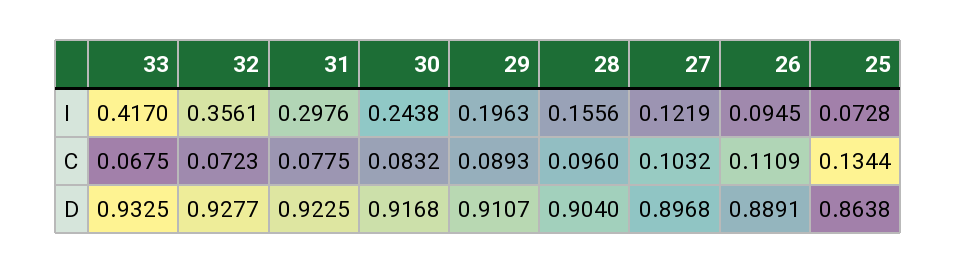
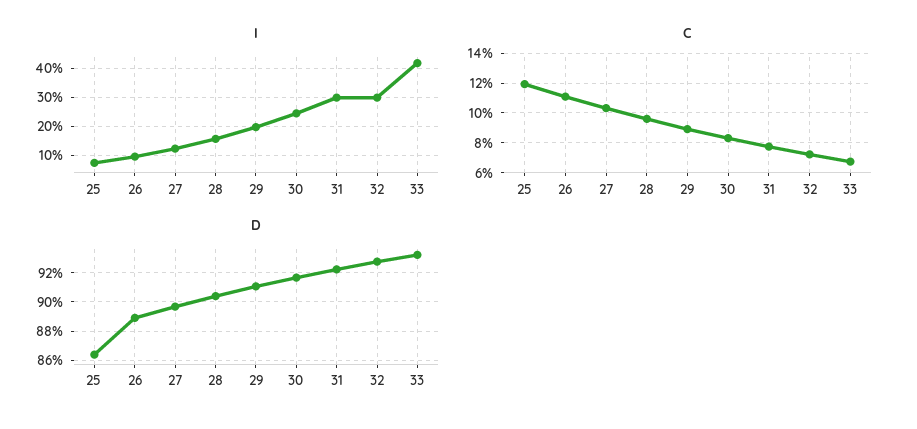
  {
    "I": {
      "33": 0.417,
-     "32": 0.3561,
+     "32": 0.3,
      "31": 0.2976,
      "30": 0.2438,
      "29": 0.1963,
      "28": 0.1556,
      "27": 0.1219,
      "26": 0.0945,
      "25": 0.0728
    },
    "C": {
      "33": 0.0675,
      "32": 0.0723,
      "31": 0.0775,
      "30": 0.0832,
      "29": 0.0893,
      "28": 0.096,
      "27": 0.1032,
      "26": 0.1109,
-     "25": 0.1344
+     "25": 0.12
    },
    "D": {
      "33": 0.9325,
      "32": 0.9277,
      "31": 0.9225,
      "30": 0.9168,
      "29": 0.9107,
      "28": 0.904,
      "27": 0.8968,
      "26": 0.8891,
      "25": 0.8638
    }
  }

